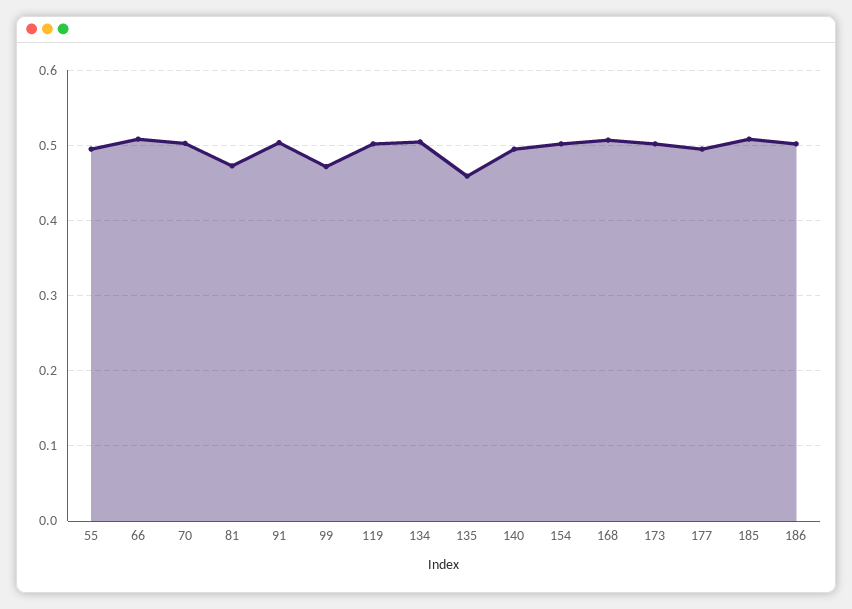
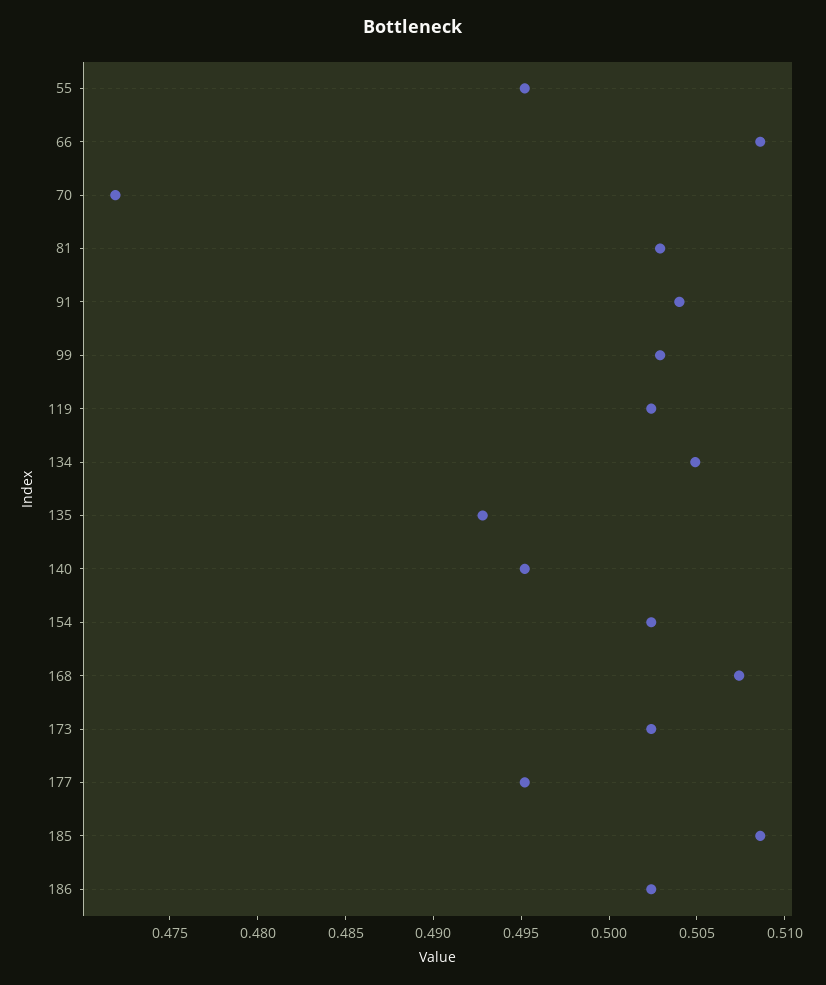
  {
    "55": 0.495,
    "66": 0.509,
-   "70": 0.5,
+   "70": 0.472,
-   "81": 0.47,
+   "81": 0.503,
    "91": 0.504,
-   "99": 0.47,
+   "99": 0.503,
    "119": 0.502,
    "134": 0.505,
-   "135": 0.46,
+   "135": 0.493,
    "140": 0.495,
    "154": 0.502,
    "168": 0.507,
    "173": 0.502,
    "177": 0.495,
    "185": 0.509,
    "186": 0.502
  }

